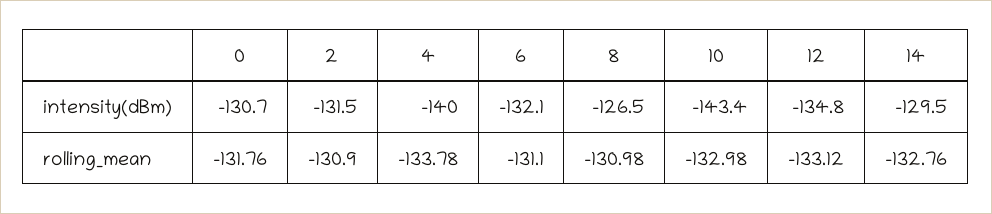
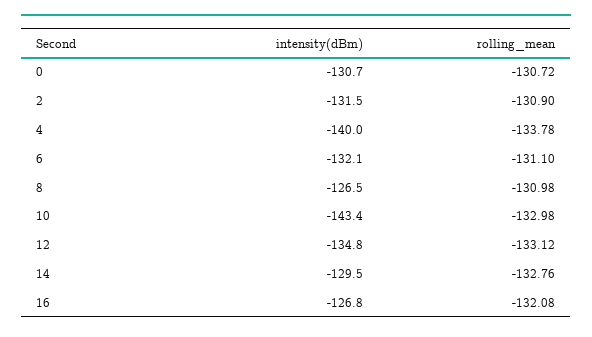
  {
    "0": {
      "intensity(dBm)": -130.7,
-     "rolling_mean": -131.76
+     "rolling_mean": -130.72
    },
    "2": {
      "intensity(dBm)": -131.5,
      "rolling_mean": -130.9
    },
    "4": {
      "intensity(dBm)": -140,
      "rolling_mean": -133.78
    },
    "6": {
      "intensity(dBm)": -132.1,
      "rolling_mean": -131.1
    },
    "8": {
      "intensity(dBm)": -126.5,
      "rolling_mean": -130.98
    },
    "10": {
      "intensity(dBm)": -143.4,
      "rolling_mean": -132.98
    },
    "12": {
      "intensity(dBm)": -134.8,
      "rolling_mean": -133.12
    },
    "14": {
      "intensity(dBm)": -129.5,
      "rolling_mean": -132.76
-   }
+   },
+   "16": {
+     "intensity(dBm)": -126.8,
+     "rolling_mean": -132.08
+   }
  }

